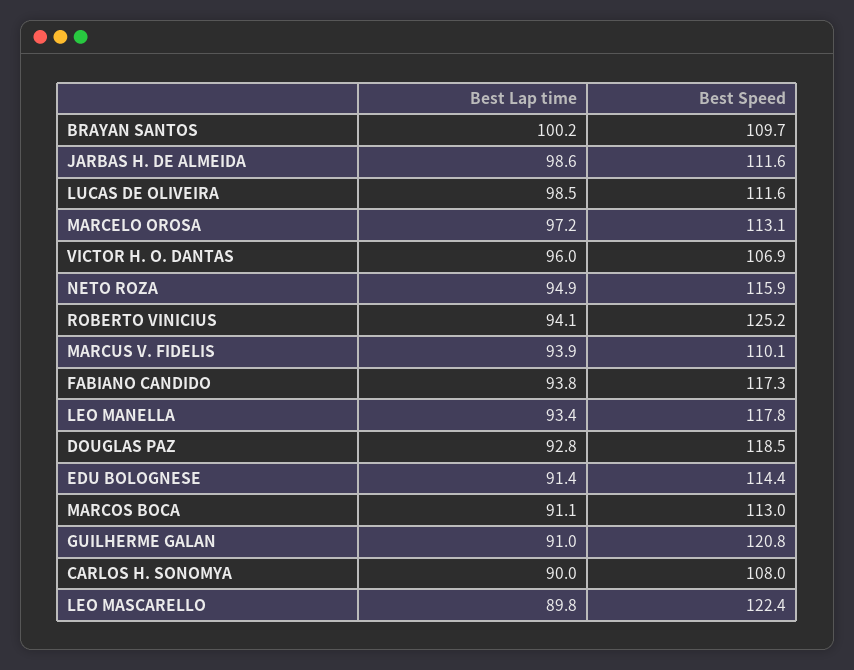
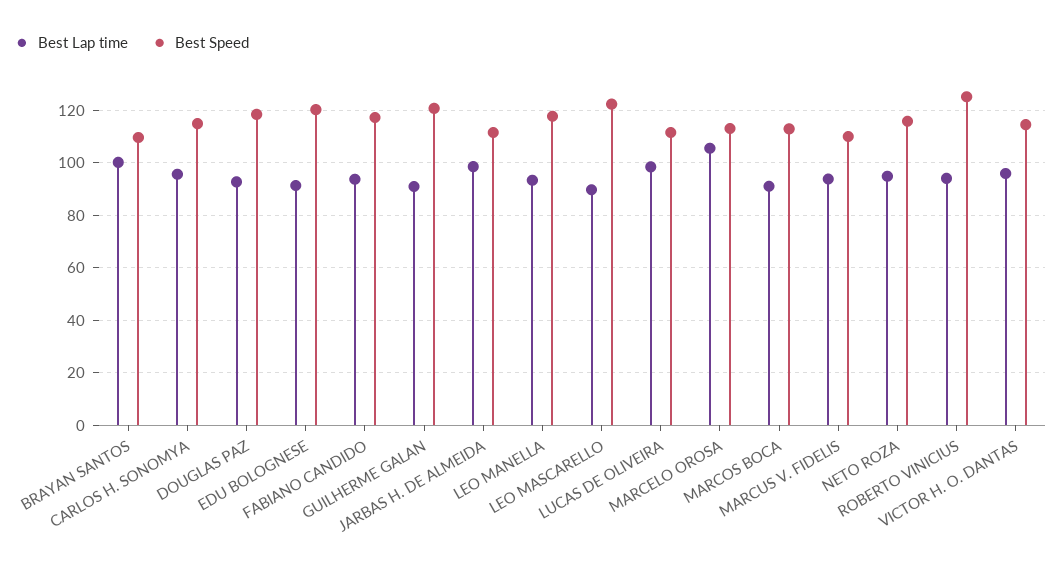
  {
    "Best Lap time": {
      "BRAYAN SANTOS": 100.2,
      "JARBAS H. DE ALMEIDA": 98.6,
      "LUCAS DE OLIVEIRA": 98.5,
-     "MARCELO OROSA": 97.2,
+     "MARCELO OROSA": 105,
      "VICTOR H. O. DANTAS": 96,
      "NETO ROZA": 94.9,
      "ROBERTO VINICIUS": 94.1,
      "MARCUS V. FIDELIS": 93.9,
      "FABIANO CANDIDO": 93.8,
      "LEO MANELLA": 93.4,
      "DOUGLAS PAZ": 92.8,
      "EDU BOLOGNESE": 91.4,
      "MARCOS BOCA": 91.1,
      "GUILHERME GALAN": 91,
-     "CARLOS H. SONOMYA": 90,
+     "CARLOS H. SONOMYA": 95,
      "LEO MASCARELLO": 89.8
    },
    "Best Speed": {
      "BRAYAN SANTOS": 109.7,
      "JARBAS H. DE ALMEIDA": 111.6,
      "LUCAS DE OLIVEIRA": 111.6,
      "MARCELO OROSA": 113.1,
-     "VICTOR H. O. DANTAS": 106.9,
+     "VICTOR H. O. DANTAS": 115,
      "NETO ROZA": 115.9,
      "ROBERTO VINICIUS": 125.2,
      "MARCUS V. FIDELIS": 110.1,
      "FABIANO CANDIDO": 117.3,
      "LEO MANELLA": 117.8,
      "DOUGLAS PAZ": 118.5,
-     "EDU BOLOGNESE": 114.4,
+     "EDU BOLOGNESE": 120,
      "MARCOS BOCA": 113,
      "GUILHERME GALAN": 120.8,
-     "CARLOS H. SONOMYA": 108,
+     "CARLOS H. SONOMYA": 115,
      "LEO MASCARELLO": 122.4
    }
  }

